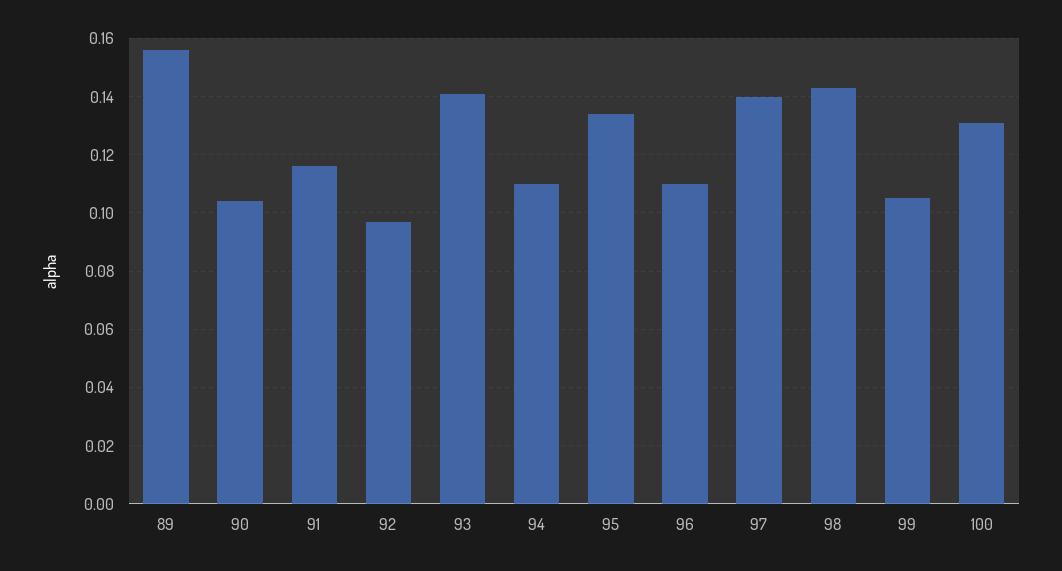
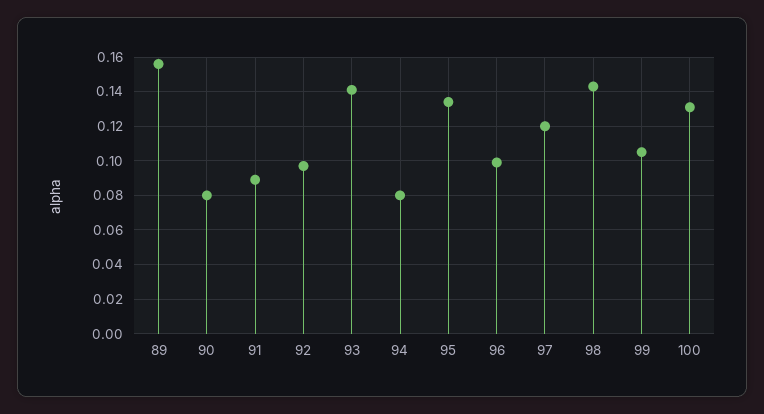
  {
    "89": 0.155,
-   "90": 0.105,
+   "90": 0.08,
-   "91": 0.115,
+   "91": 0.09,
    "92": 0.095,
    "93": 0.14,
-   "94": 0.11,
+   "94": 0.08,
    "95": 0.135,
-   "96": 0.11,
+   "96": 0.1,
-   "97": 0.14,
+   "97": 0.12,
    "98": 0.145,
    "99": 0.105,
    "100": 0.13
  }

